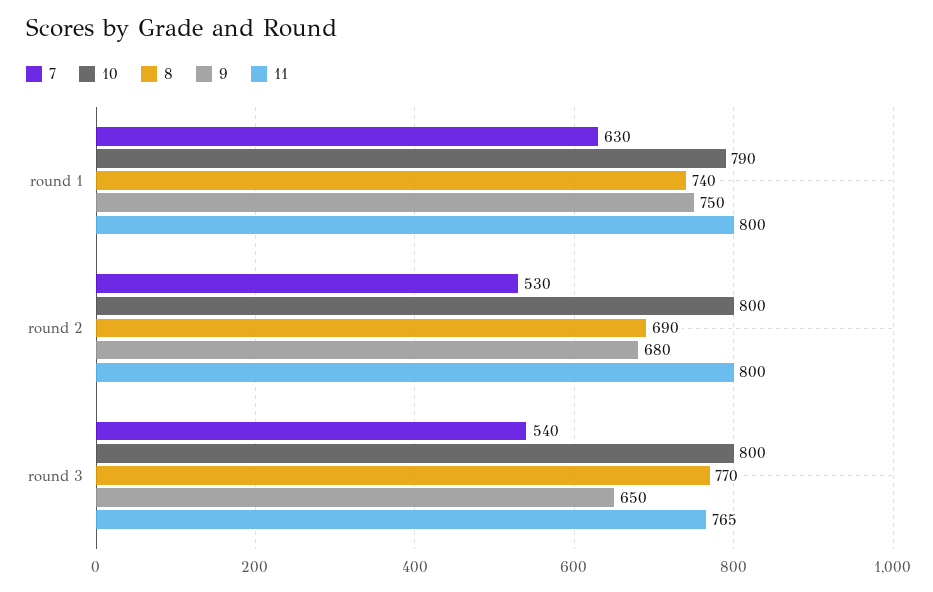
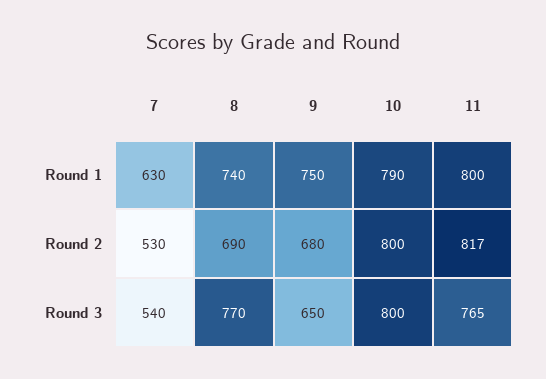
  {
    "7": {
      "round 1": 630,
      "round 2": 530,
      "round 3": 540
    },
    "10": {
      "round 1": 790,
      "round 2": 800,
      "round 3": 800
    },
    "8": {
      "round 1": 740,
      "round 2": 690,
      "round 3": 770
    },
    "9": {
      "round 1": 750,
      "round 2": 680,
      "round 3": 650
    },
    "11": {
      "round 1": 800,
-     "round 2": 800,
+     "round 2": 817,
      "round 3": 765
    }
  }

